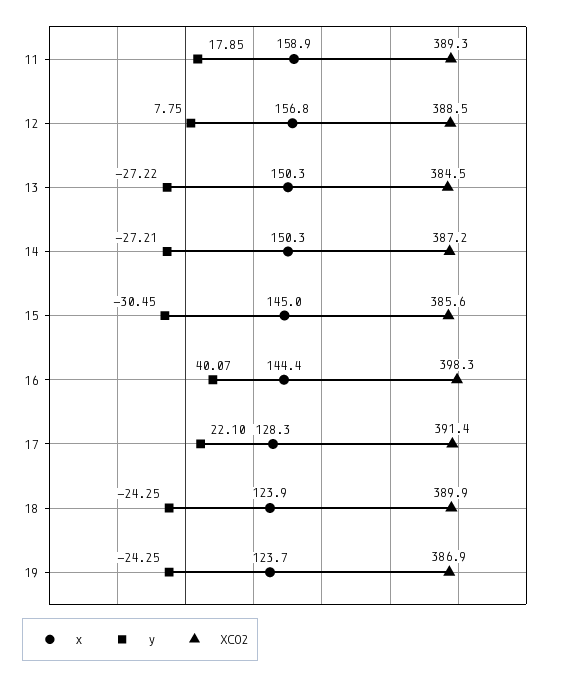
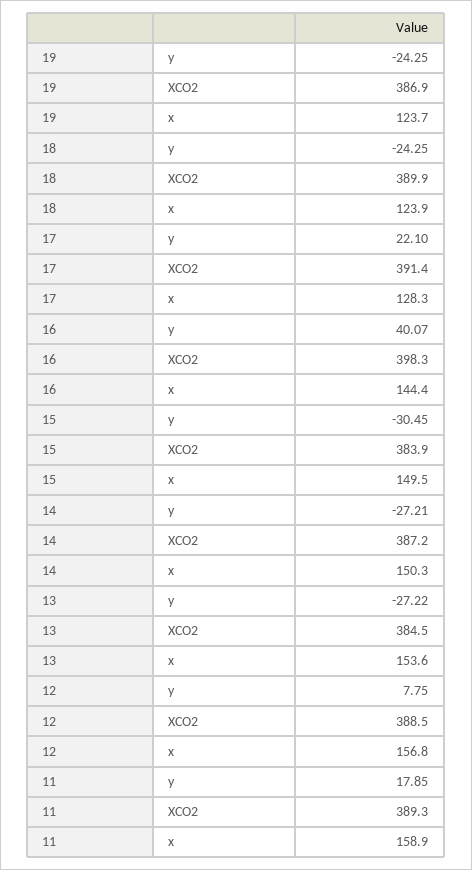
  {
    "x": {
      "11": 158.9,
      "12": 156.8,
-     "13": 150.3,
+     "13": 153.6,
      "14": 150.3,
-     "15": 145,
+     "15": 149.5,
      "16": 144.4,
      "17": 128.3,
      "18": 123.9,
      "19": 123.7
    },
    "y": {
      "11": 17.85,
      "12": 7.75,
      "13": -27.22,
      "14": -27.21,
      "15": -30.45,
      "16": 40.07,
      "17": 22.1,
      "18": -24.25,
      "19": -24.25
    },
    "XCO2": {
      "11": 389.3,
      "12": 388.5,
      "13": 384.5,
      "14": 387.2,
-     "15": 385.6,
+     "15": 383.9,
      "16": 398.3,
      "17": 391.4,
      "18": 389.9,
      "19": 386.9
    }
  }

